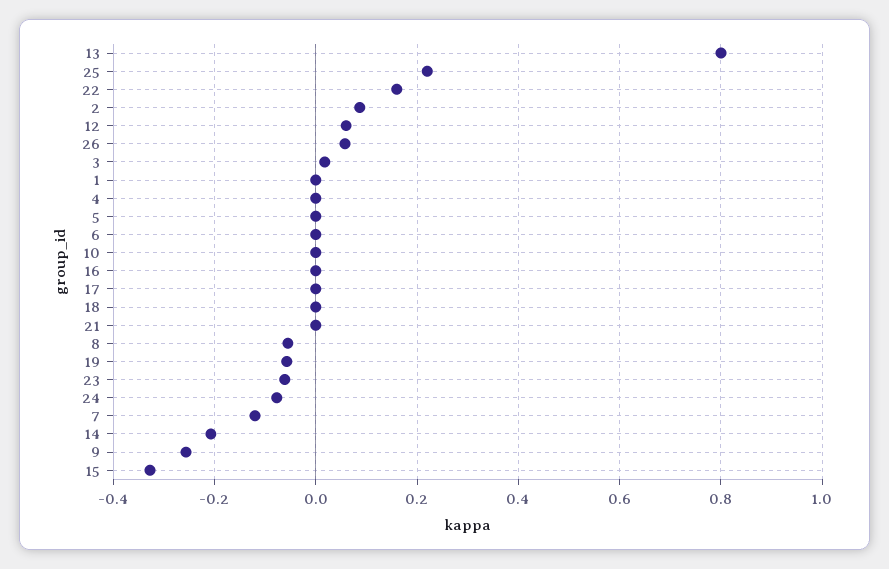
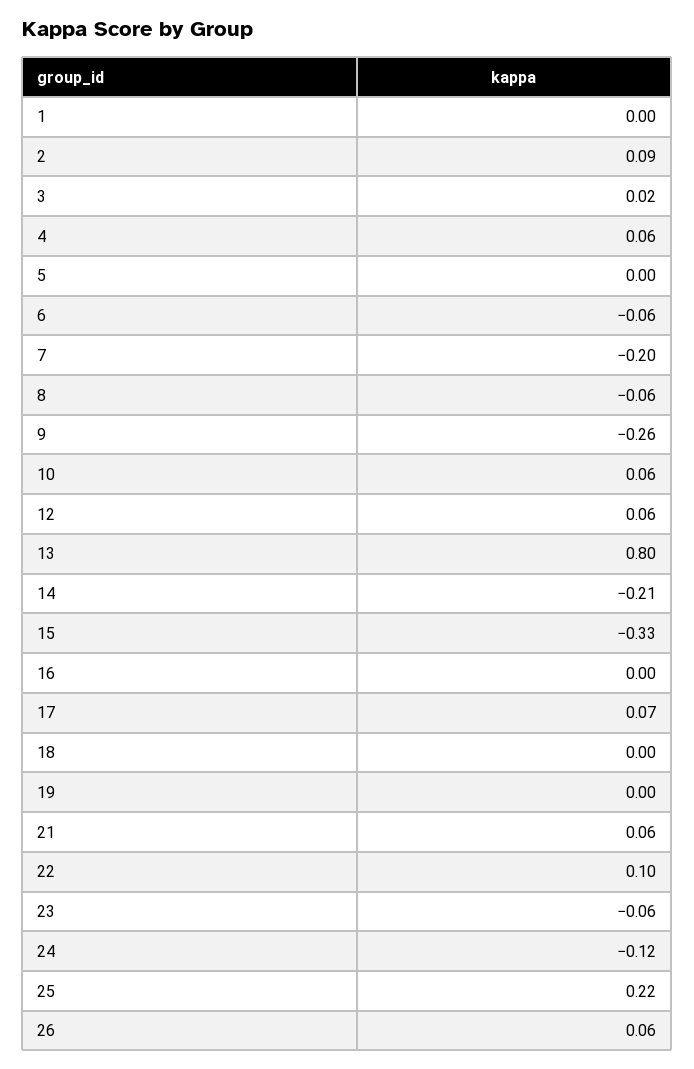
  {
    "13": 0.8,
    "25": 0.22,
-   "22": 0.16,
+   "22": 0.1,
    "2": 0.09,
    "12": 0.06,
    "26": 0.06,
    "3": 0.02,
    "1": 0,
-   "4": 0,
+   "4": 0.06,
    "5": 0,
-   "6": 0,
+   "6": -0.06,
-   "10": 0,
+   "10": 0.06,
    "16": 0,
-   "17": 0,
+   "17": 0.07,
    "18": 0,
-   "21": 0,
+   "21": 0.06,
    "8": -0.06,
-   "19": -0.06,
+   "19": 0,
    "23": -0.06,
-   "24": -0.08,
+   "24": -0.12,
-   "7": -0.12,
+   "7": -0.2,
    "14": -0.21,
    "9": -0.26,
    "15": -0.33
  }

